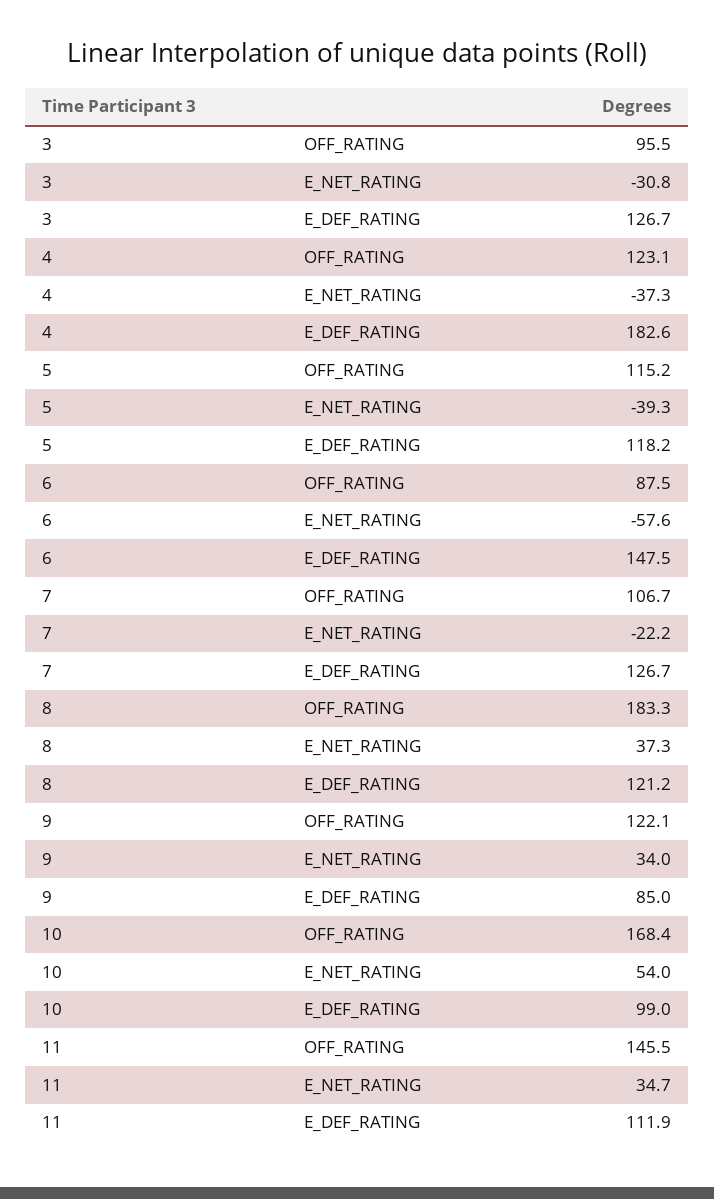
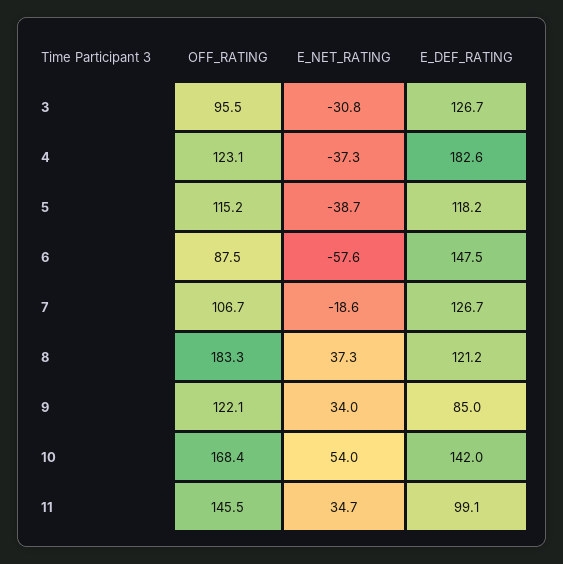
  {
    "3": {
      "OFF_RATING": 95.5,
      "E_NET_RATING": -30.8,
      "E_DEF_RATING": 126.7
    },
    "4": {
      "OFF_RATING": 123.1,
      "E_NET_RATING": -37.3,
      "E_DEF_RATING": 182.6
    },
    "5": {
      "OFF_RATING": 115.2,
-     "E_NET_RATING": -39.3,
+     "E_NET_RATING": -38.7,
      "E_DEF_RATING": 118.2
    },
    "6": {
      "OFF_RATING": 87.5,
      "E_NET_RATING": -57.6,
      "E_DEF_RATING": 147.5
    },
    "7": {
      "OFF_RATING": 106.7,
-     "E_NET_RATING": -22.2,
+     "E_NET_RATING": -18.6,
      "E_DEF_RATING": 126.7
    },
    "8": {
      "OFF_RATING": 183.3,
      "E_NET_RATING": 37.3,
      "E_DEF_RATING": 121.2
    },
    "9": {
      "OFF_RATING": 122.1,
      "E_NET_RATING": 34,
      "E_DEF_RATING": 85
    },
    "10": {
      "OFF_RATING": 168.4,
      "E_NET_RATING": 54,
-     "E_DEF_RATING": 99
+     "E_DEF_RATING": 142
    },
    "11": {
      "OFF_RATING": 145.5,
      "E_NET_RATING": 34.7,
-     "E_DEF_RATING": 111.9
+     "E_DEF_RATING": 99.1
    }
  }

